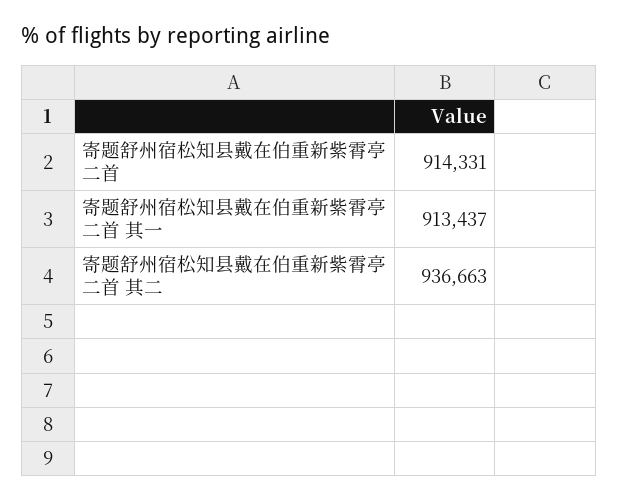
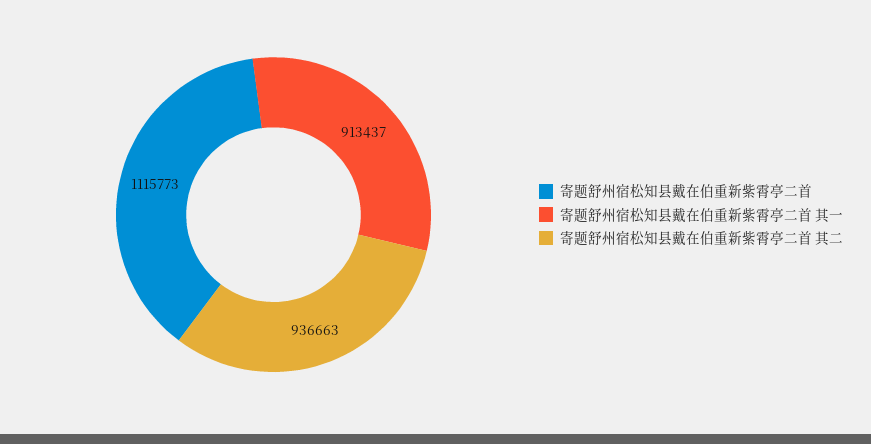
  {
-   "寄题舒州宿松知县戴在伯重新紫霄亭二首": 914331,
+   "寄题舒州宿松知县戴在伯重新紫霄亭二首": 1115773,
    "寄题舒州宿松知县戴在伯重新紫霄亭二首 其一": 913437,
    "寄题舒州宿松知县戴在伯重新紫霄亭二首 其二": 936663
  }

